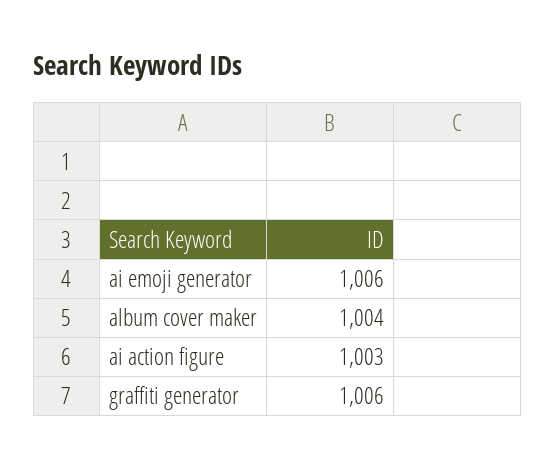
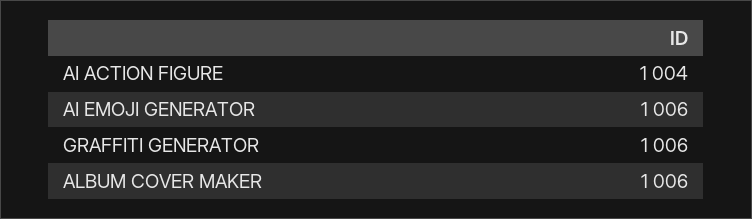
  {
    "ai emoji generator": 1006,
-   "album cover maker": 1004,
+   "album cover maker": 1006,
-   "ai action figure": 1003,
+   "ai action figure": 1004,
    "graffiti generator": 1006
  }

